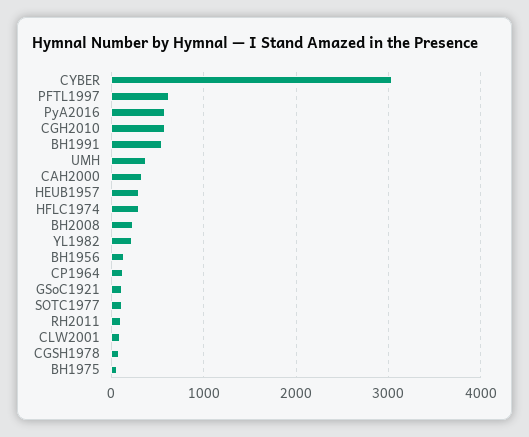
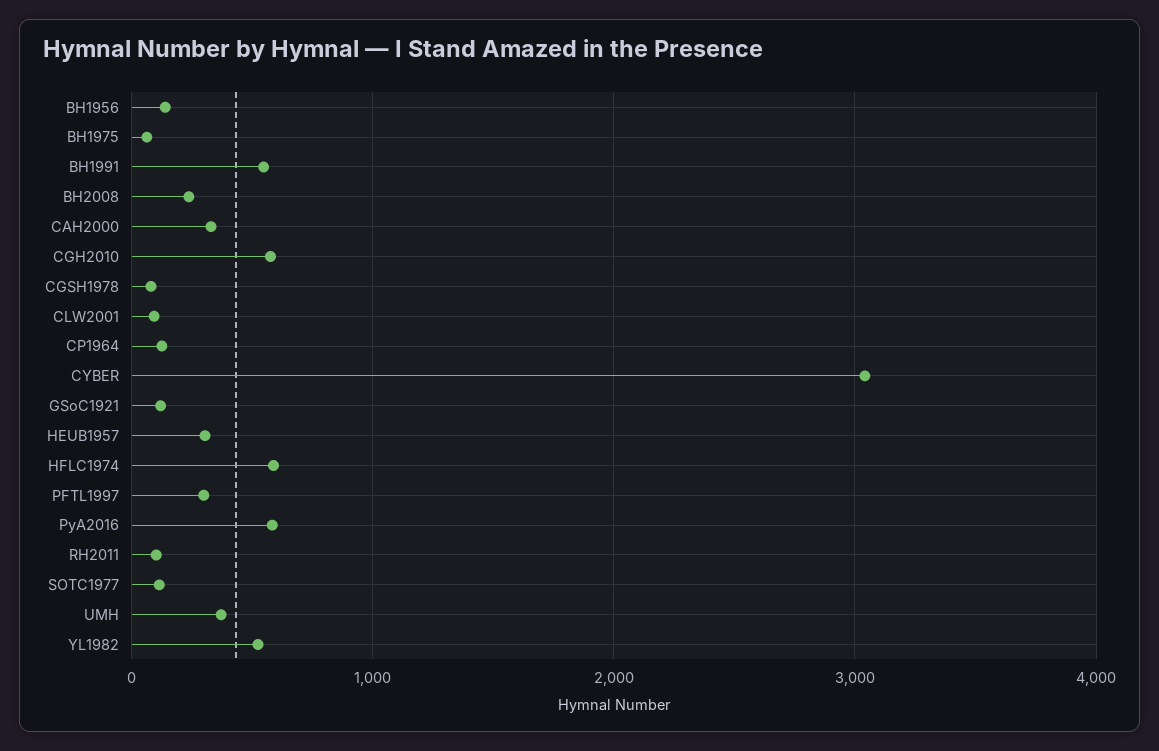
  {
    "CYBER": 3000,
-   "PFTL1997": 600,
+   "PFTL1997": 300,
    "PyA2016": 600,
    "CGH2010": 600,
    "BH1991": 500,
    "UMH": 400,
    "CAH2000": 300,
    "HEUB1957": 300,
-   "HFLC1974": 300,
+   "HFLC1974": 600,
    "BH2008": 200,
-   "YL1982": 200,
+   "YL1982": 500,
    "BH1956": 100,
    "CP1964": 100,
    "GSoC1921": 100,
    "SOTC1977": 100,
    "RH2011": 100,
    "CLW2001": 100,
    "CGSH1978": 100,
    "BH1975": 100
  }

